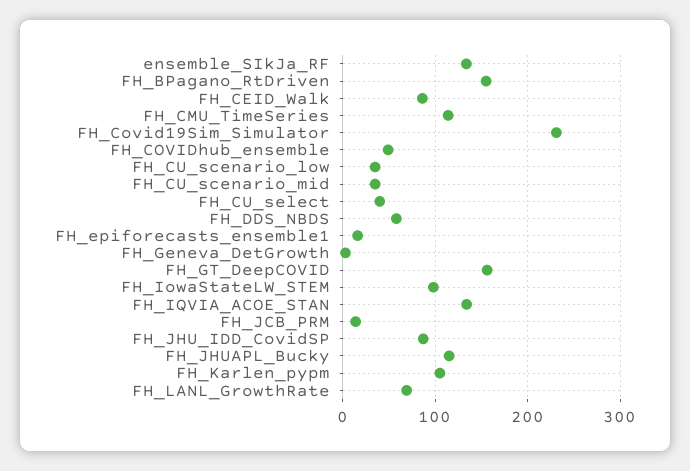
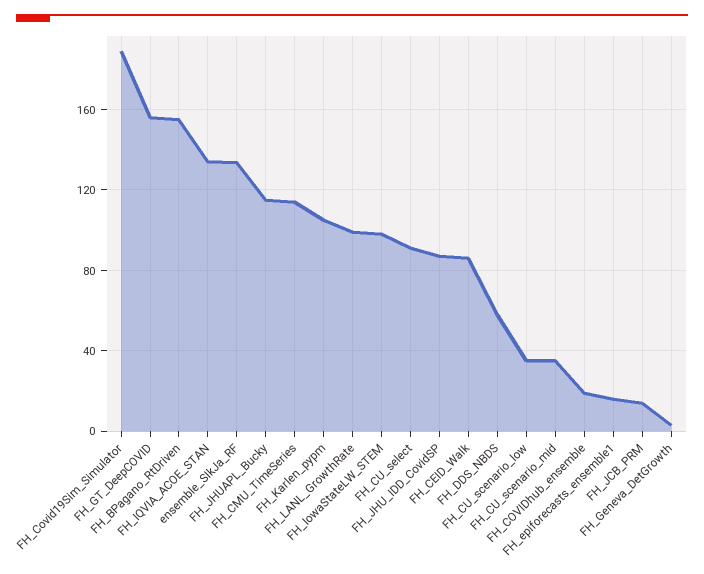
  {
    "ensemble_SIkJa_RF": 135,
    "FH_BPagano_RtDriven": 155,
    "FH_CEID_Walk": 85,
    "FH_CMU_TimeSeries": 115,
-   "FH_Covid19Sim_Simulator": 230,
+   "FH_Covid19Sim_Simulator": 190,
-   "FH_COVIDhub_ensemble": 50,
+   "FH_COVIDhub_ensemble": 20,
    "FH_CU_scenario_low": 35,
    "FH_CU_scenario_mid": 35,
-   "FH_CU_select": 40,
+   "FH_CU_select": 90,
    "FH_DDS_NBDS": 60,
    "FH_epiforecasts_ensemble1": 15,
    "FH_Geneva_DetGrowth": 5,
    "FH_GT_DeepCOVID": 155,
    "FH_IowaStateLW_STEM": 100,
    "FH_IQVIA_ACOE_STAN": 135,
    "FH_JCB_PRM": 15,
    "FH_JHU_IDD_CovidSP": 85,
    "FH_JHUAPL_Bucky": 115,
    "FH_Karlen_pypm": 105,
-   "FH_LANL_GrowthRate": 70
+   "FH_LANL_GrowthRate": 100
  }

